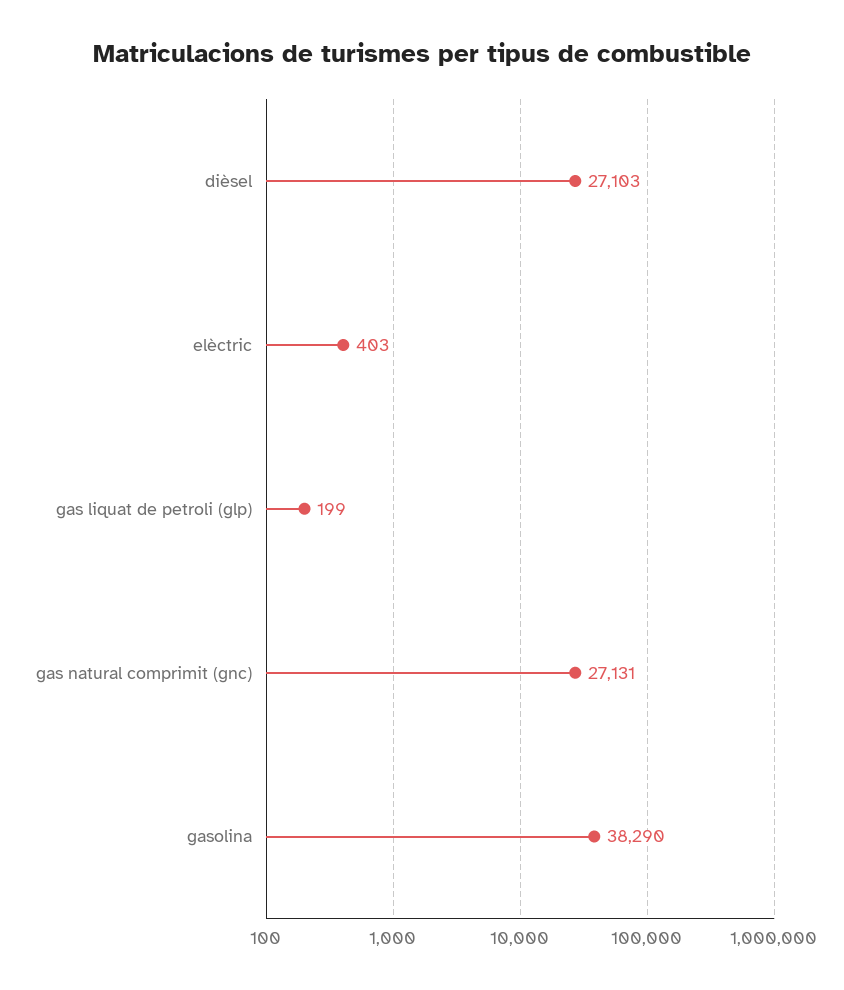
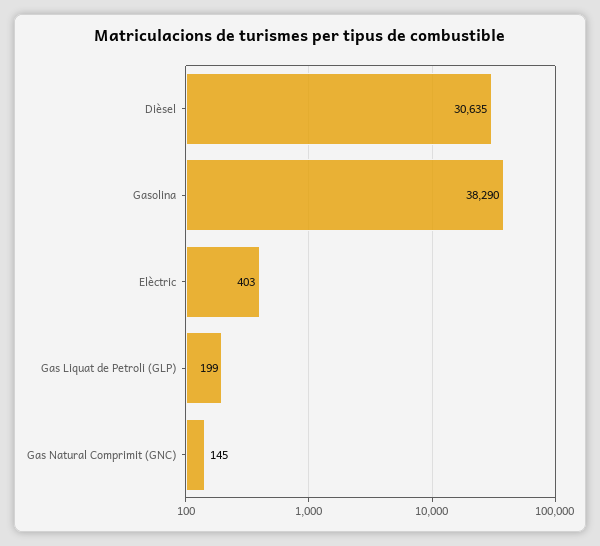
  {
-   "dièsel": 27103,
+   "dièsel": 30635,
    "elèctric": 403,
    "gas liquat de petroli (glp)": 199,
-   "gas natural comprimit (gnc)": 27131,
+   "gas natural comprimit (gnc)": 145,
    "gasolina": 38290
  }

